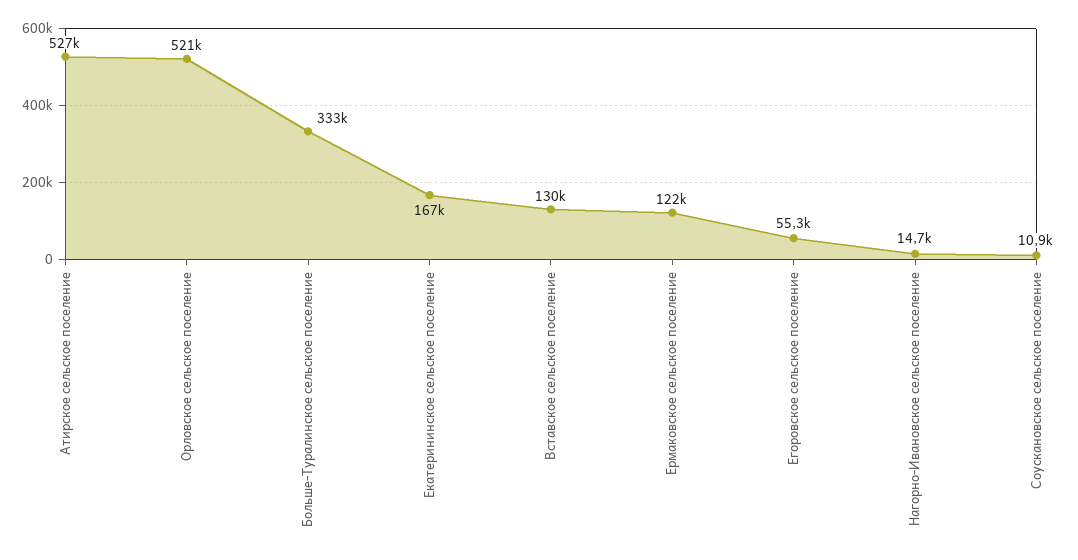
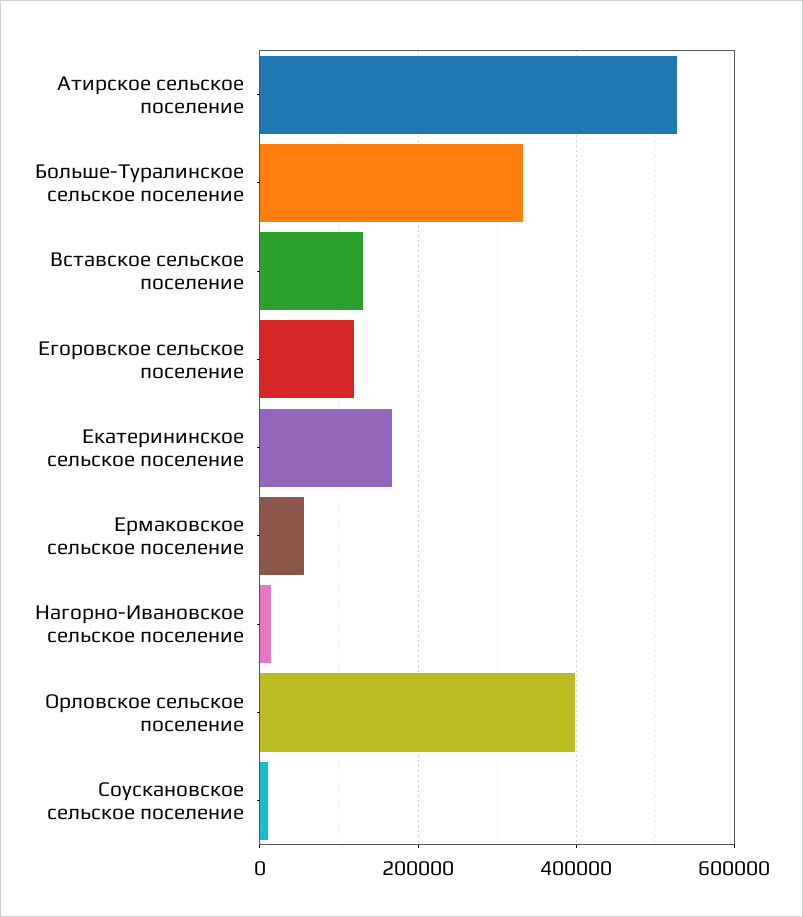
  {
    "Атирское сельское поселение": 527000,
-   "Орловское сельское поселение": 521000,
+   "Орловское сельское поселение": 400000,
    "Больше-Туралинское сельское поселение": 333000,
    "Екатерининское сельское поселение": 167000,
    "Вставское сельское поселение": 130000,
-   "Ермаковское сельское поселение": 122000,
+   "Ермаковское сельское поселение": 60000,
-   "Егоровское сельское поселение": 55300,
+   "Егоровское сельское поселение": 120000,
    "Нагорно-Ивановское сельское поселение": 14700,
    "Соускановское сельское поселение": 10900
  }

